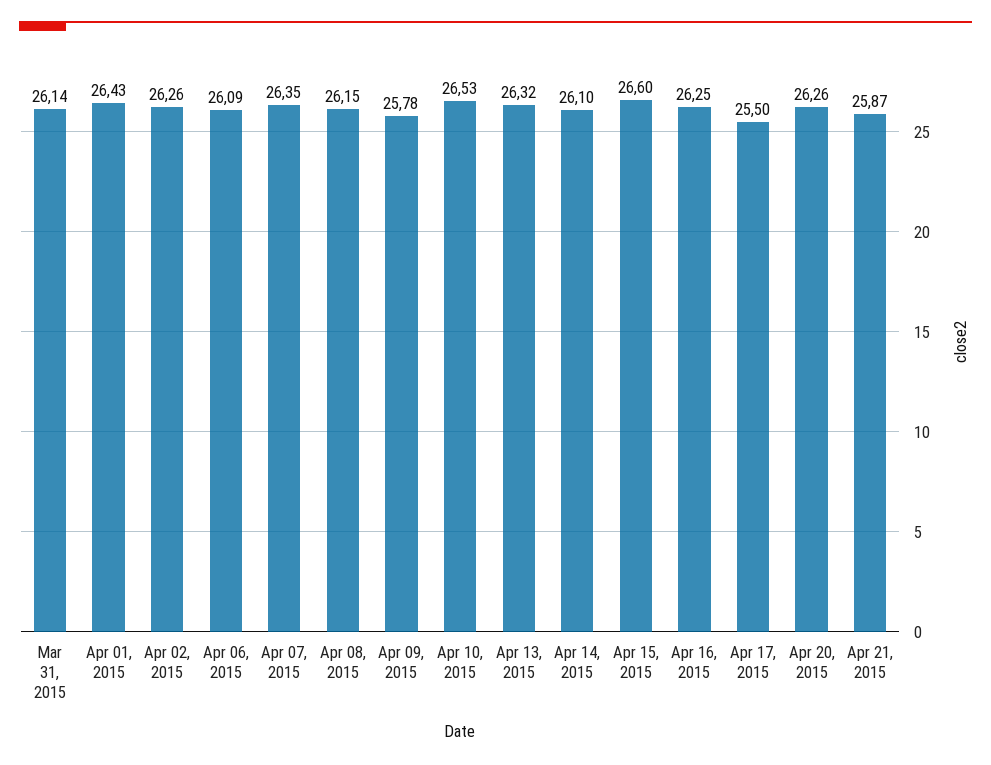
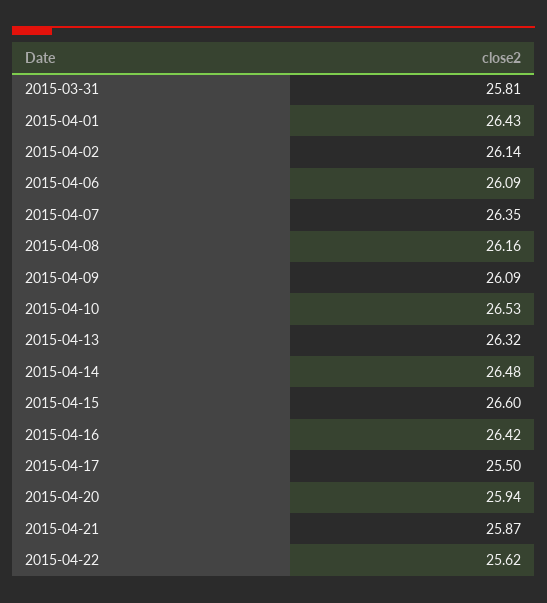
  {
-   "Mar 31, 2015": 26.14,
+   "Mar 31, 2015": 25.81,
    "Apr 01, 2015": 26.43,
-   "Apr 02, 2015": 26.26,
+   "Apr 02, 2015": 26.14,
    "Apr 06, 2015": 26.09,
    "Apr 07, 2015": 26.35,
-   "Apr 08, 2015": 26.15,
+   "Apr 08, 2015": 26.16,
-   "Apr 09, 2015": 25.78,
+   "Apr 09, 2015": 26.09,
    "Apr 10, 2015": 26.53,
    "Apr 13, 2015": 26.32,
-   "Apr 14, 2015": 26.1,
+   "Apr 14, 2015": 26.48,
    "Apr 15, 2015": 26.6,
-   "Apr 16, 2015": 26.25,
+   "Apr 16, 2015": 26.42,
    "Apr 17, 2015": 25.5,
-   "Apr 20, 2015": 26.26,
+   "Apr 20, 2015": 25.94,
-   "Apr 21, 2015": 25.87
+   "Apr 21, 2015": 25.87,
+   "2015-04-22": 25.62
  }

